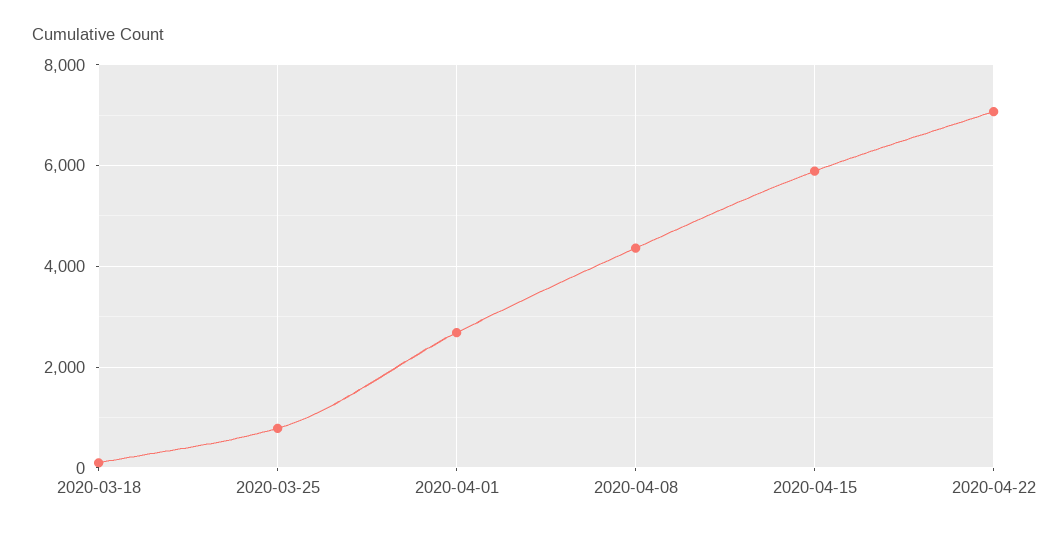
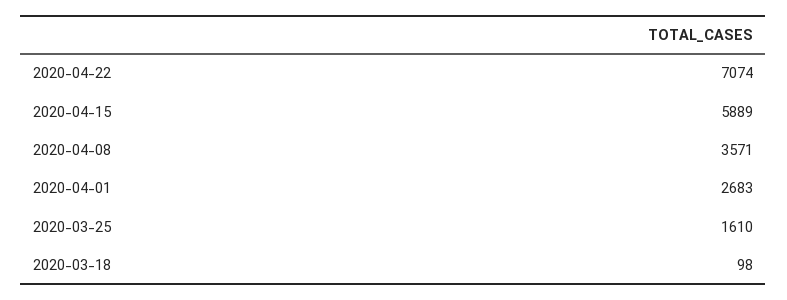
  {
    "2020-03-18": 98,
-   "2020-03-25": 800,
+   "2020-03-25": 1610,
    "2020-04-01": 2683,
-   "2020-04-08": 4400,
+   "2020-04-08": 3571,
    "2020-04-15": 5889,
    "2020-04-22": 7074
  }

